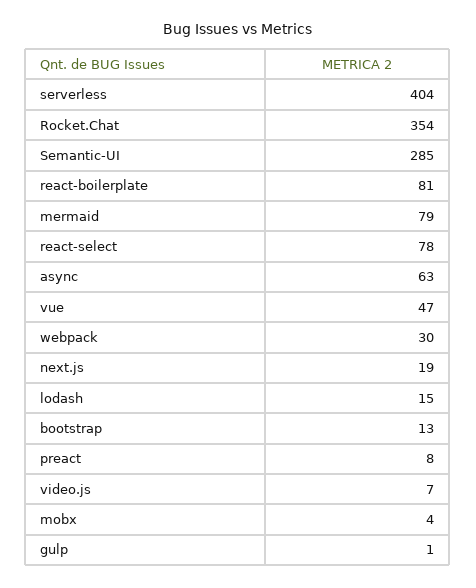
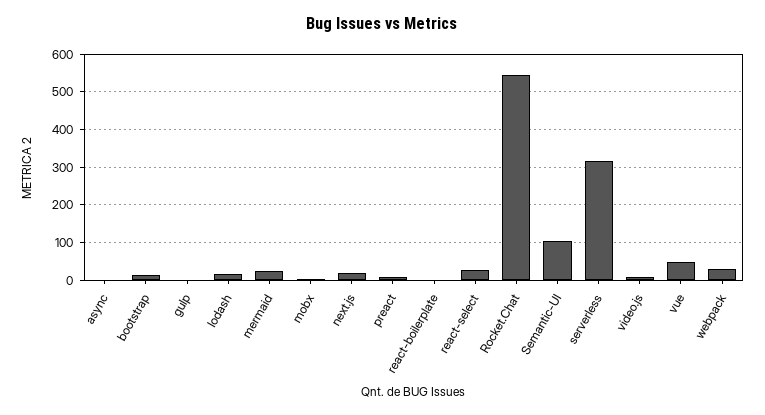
  {
-   "serverless": 404,
+   "serverless": 320,
-   "Rocket.Chat": 354,
+   "Rocket.Chat": 540,
-   "Semantic-UI": 285,
+   "Semantic-UI": 100,
-   "react-boilerplate": 81,
+   "react-boilerplate": 0,
-   "mermaid": 79,
+   "mermaid": 20,
-   "react-select": 78,
+   "react-select": 20,
-   "async": 63,
+   "async": 0,
    "vue": 47,
    "webpack": 30,
    "next.js": 19,
    "lodash": 15,
    "bootstrap": 13,
    "preact": 8,
    "video.js": 7,
    "mobx": 4,
    "gulp": 1
  }

